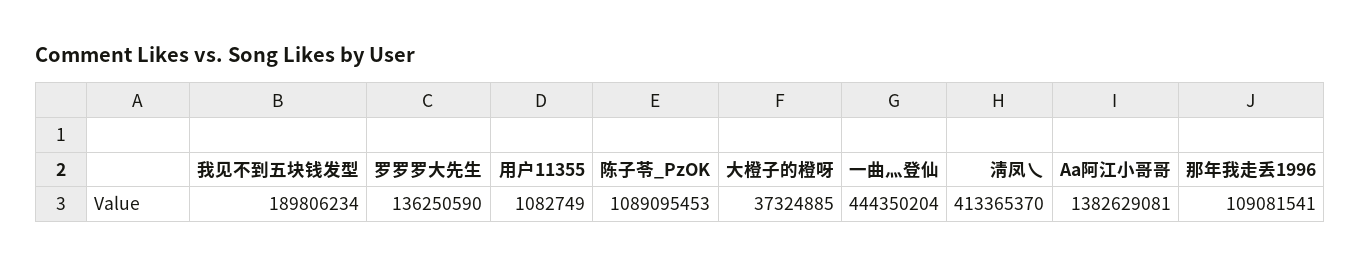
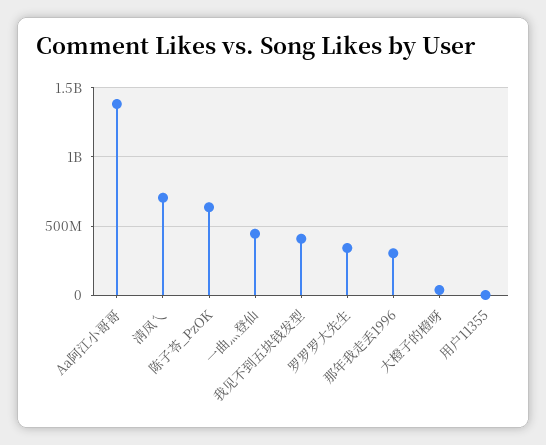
  {
-   "我见不到五块钱发型": 189806234,
+   "我见不到五块钱发型": 400000000,
-   "罗罗罗大先生": 136250590,
+   "罗罗罗大先生": 350000000,
    "用户11355": 1082749,
-   "陈子苓_PzOK": 1089095453,
+   "陈子苓_PzOK": 650000000,
    "大橙子的橙呀": 37324885,
    "一曲灬登仙": 444350204,
-   "淸凤乀": 413365370,
+   "淸凤乀": 700000000,
    "Aa阿江小哥哥": 1382629081,
-   "那年我走丢1996": 109081541
+   "那年我走丢1996": 300000000
  }

